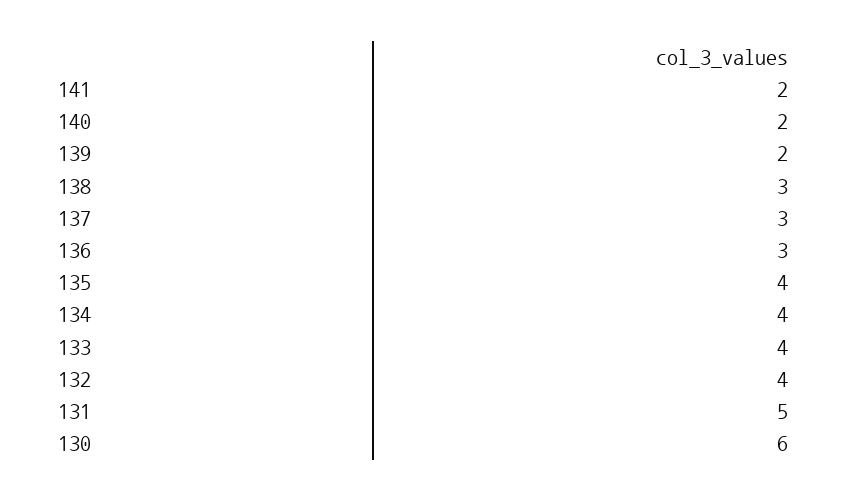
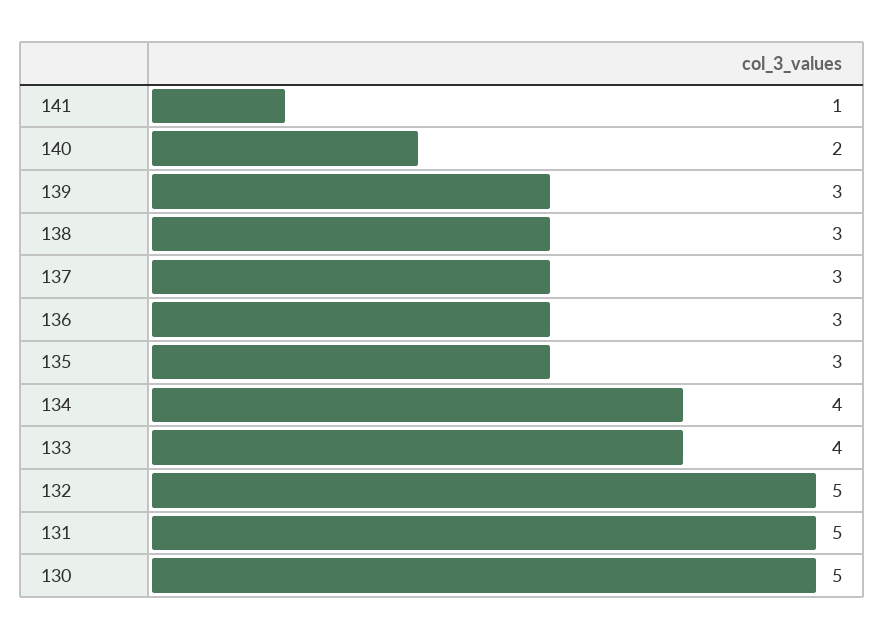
  {
-   "141": 2,
+   "141": 1,
    "140": 2,
-   "139": 2,
+   "139": 3,
    "138": 3,
    "137": 3,
    "136": 3,
-   "135": 4,
+   "135": 3,
    "134": 4,
    "133": 4,
-   "132": 4,
+   "132": 5,
    "131": 5,
-   "130": 6
+   "130": 5
  }

